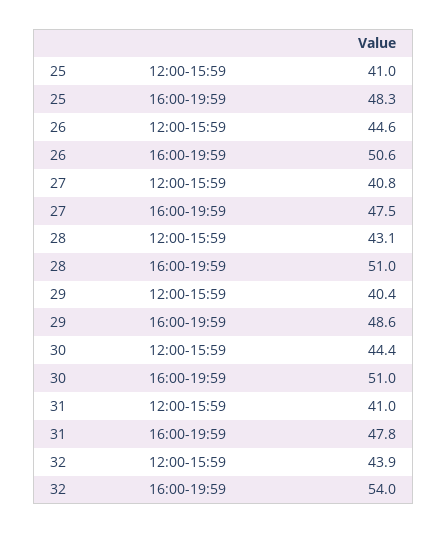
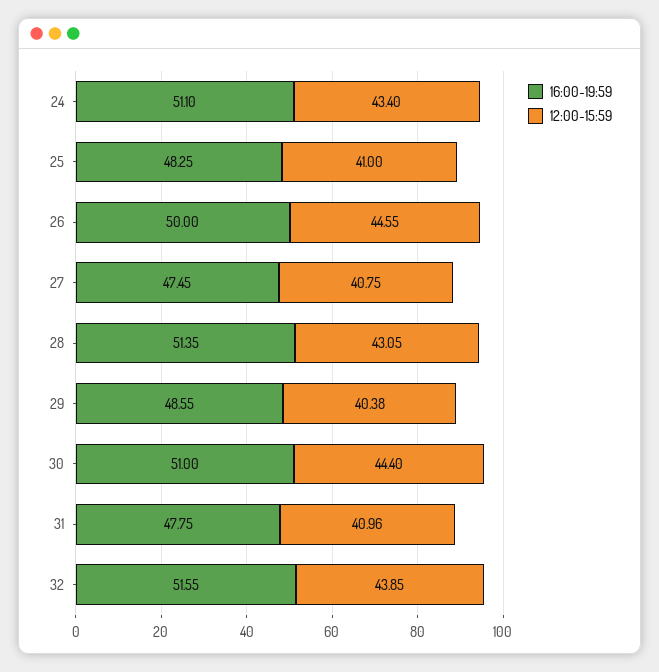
  {
    "12:00-15:59": {
      "25": 41,
      "26": 44.55,
      "27": 40.75,
      "28": 43.05,
      "29": 40.38,
      "30": 44.4,
      "31": 40.96,
-     "32": 43.85
+     "32": 43.85,
+     "24": 43.4
    },
    "16:00-19:59": {
      "25": 48.25,
-     "26": 50.6,
+     "26": 50,
      "27": 47.45,
-     "28": 51,
+     "28": 51.35,
      "29": 48.55,
      "30": 51,
      "31": 47.75,
-     "32": 54
+     "32": 51.55,
+     "24": 51.1
    }
  }

